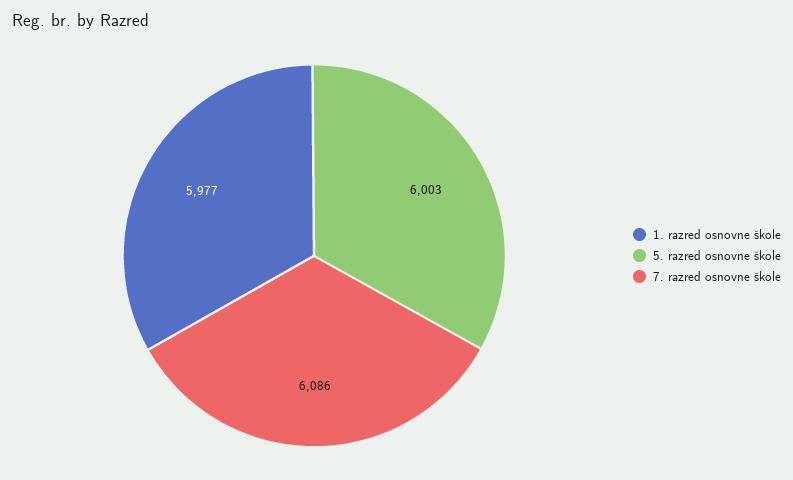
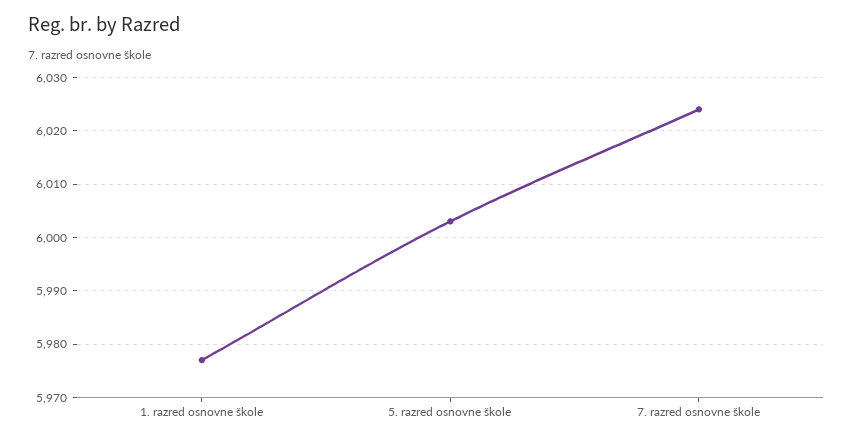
  {
    "1. razred osnovne škole": 5977,
    "5. razred osnovne škole": 6003,
-   "7. razred osnovne škole": 6086
+   "7. razred osnovne škole": 6025
  }

